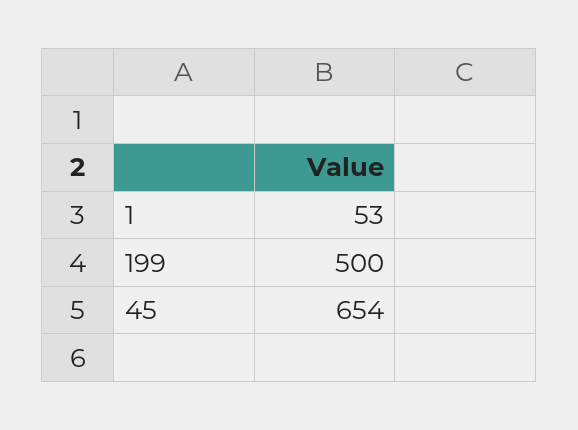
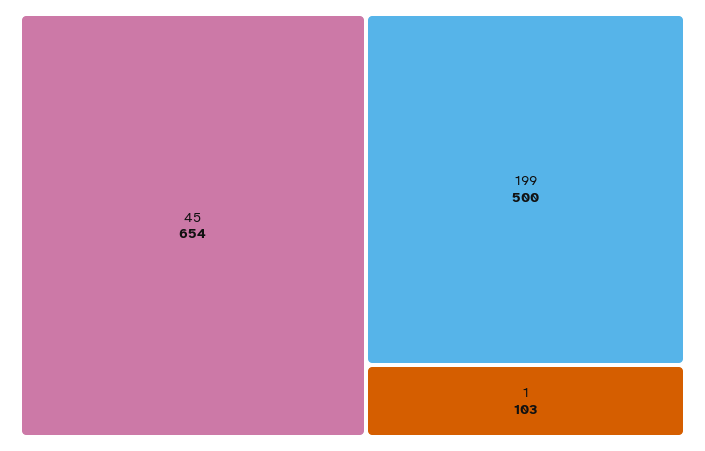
  {
-   "1": 53,
+   "1": 103,
    "199": 500,
    "45": 654
  }

